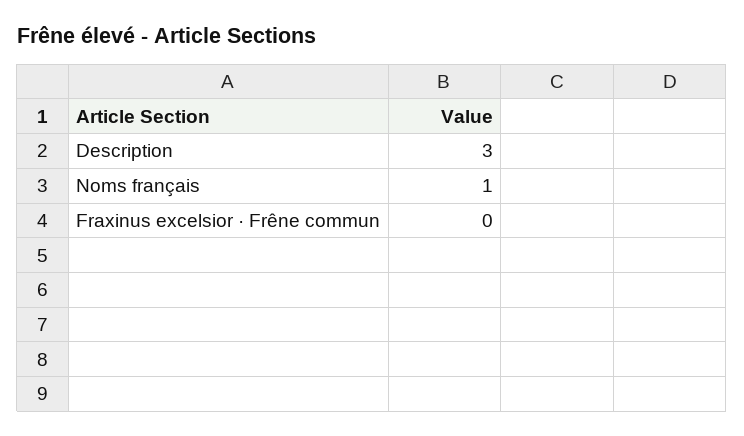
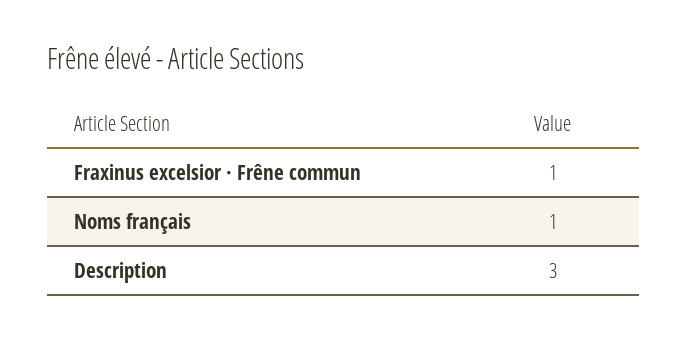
  {
    "Description": 3,
    "Noms français": 1,
-   "Fraxinus excelsior · Frêne commun": 0
+   "Fraxinus excelsior · Frêne commun": 1
  }

